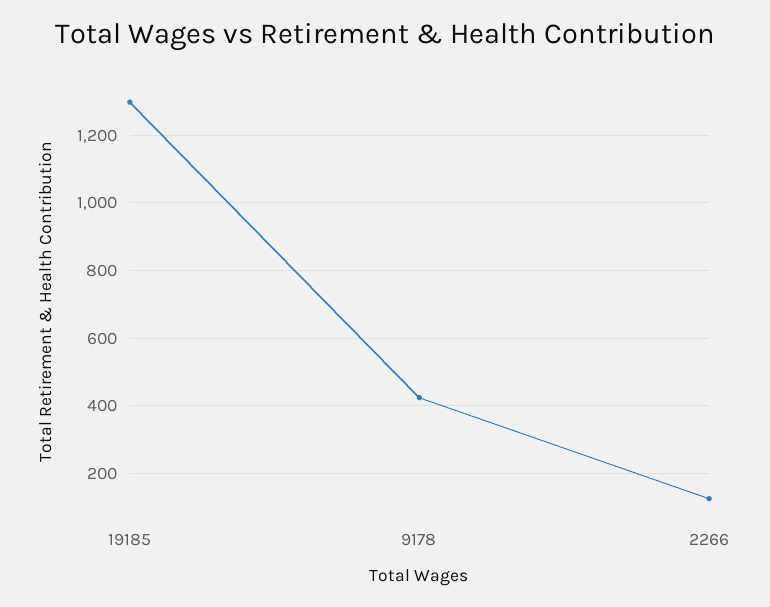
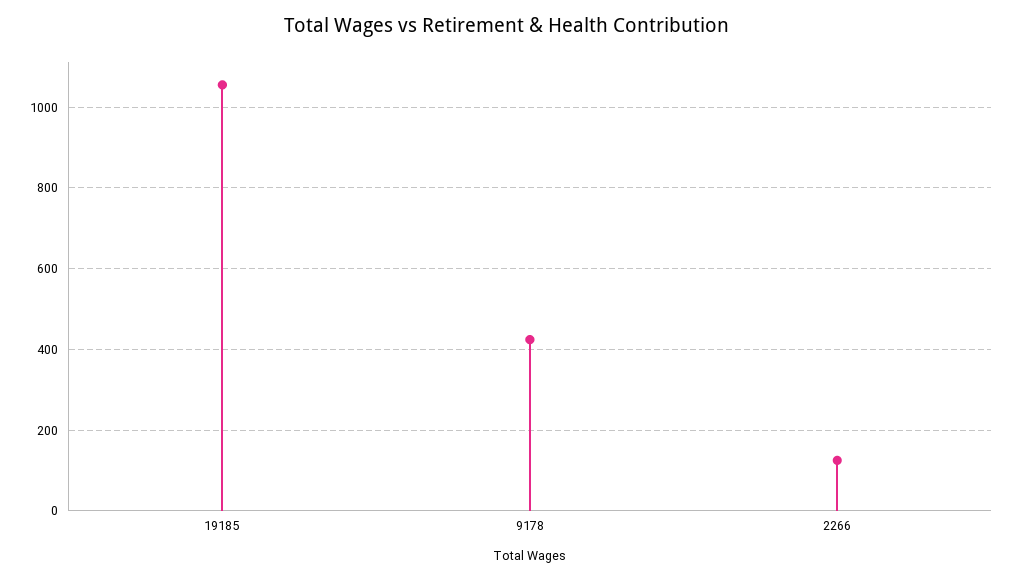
  {
-   "19185": 1300,
+   "19185": 1060,
    "9178": 420,
    "2266": 120
  }

